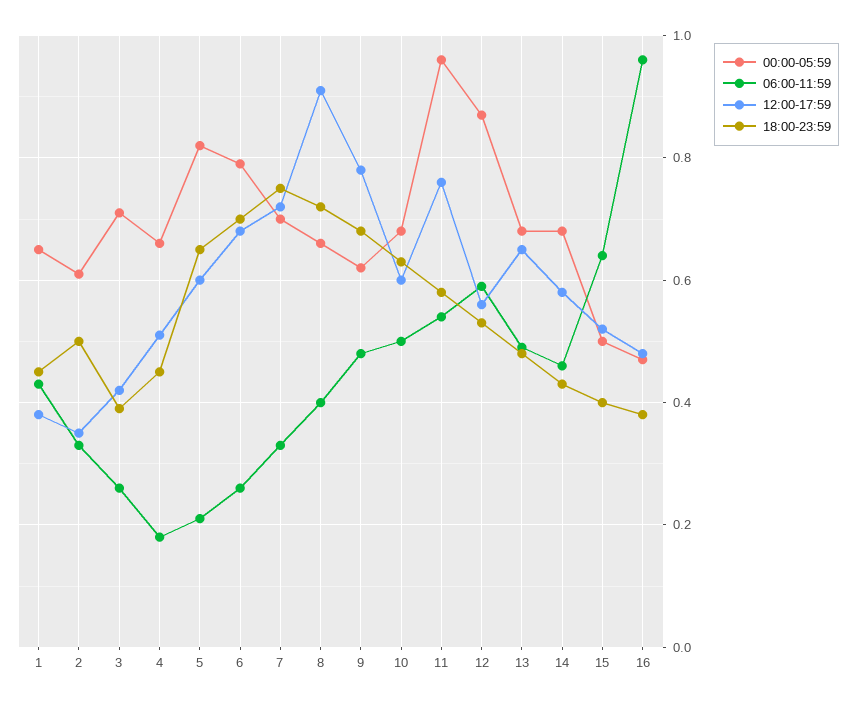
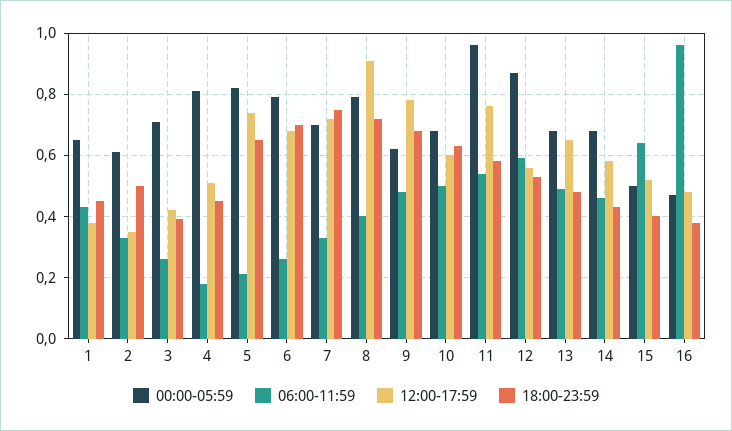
  {
    "00:00-05:59": {
      "1": 0.65,
      "2": 0.6,
      "3": 0.7,
-     "4": 0.65,
+     "4": 0.8,
      "5": 0.8,
      "6": 0.8,
      "7": 0.7,
-     "8": 0.65,
+     "8": 0.8,
      "9": 0.6,
      "10": 0.7,
      "11": 0.95,
      "12": 0.85,
      "13": 0.7,
      "14": 0.7,
      "15": 0.5,
      "16": 0.45
    },
    "06:00-11:59": {
      "1": 0.45,
      "2": 0.35,
      "3": 0.25,
      "4": 0.2,
      "5": 0.2,
      "6": 0.25,
      "7": 0.35,
      "8": 0.4,
      "9": 0.5,
      "10": 0.5,
      "11": 0.55,
      "12": 0.6,
      "13": 0.5,
      "14": 0.45,
      "15": 0.65,
      "16": 0.95
    },
    "12:00-17:59": {
      "1": 0.4,
      "2": 0.35,
      "3": 0.4,
      "4": 0.5,
-     "5": 0.6,
+     "5": 0.75,
      "6": 0.7,
      "7": 0.7,
      "8": 0.9,
      "9": 0.8,
      "10": 0.6,
      "11": 0.75,
      "12": 0.55,
      "13": 0.65,
      "14": 0.6,
      "15": 0.5,
      "16": 0.5
    },
    "18:00-23:59": {
      "1": 0.45,
      "2": 0.5,
      "3": 0.4,
      "4": 0.45,
      "5": 0.65,
      "6": 0.7,
      "7": 0.75,
      "8": 0.7,
      "9": 0.7,
      "10": 0.65,
      "11": 0.6,
      "12": 0.55,
      "13": 0.5,
      "14": 0.45,
      "15": 0.4,
      "16": 0.4
    }
  }

